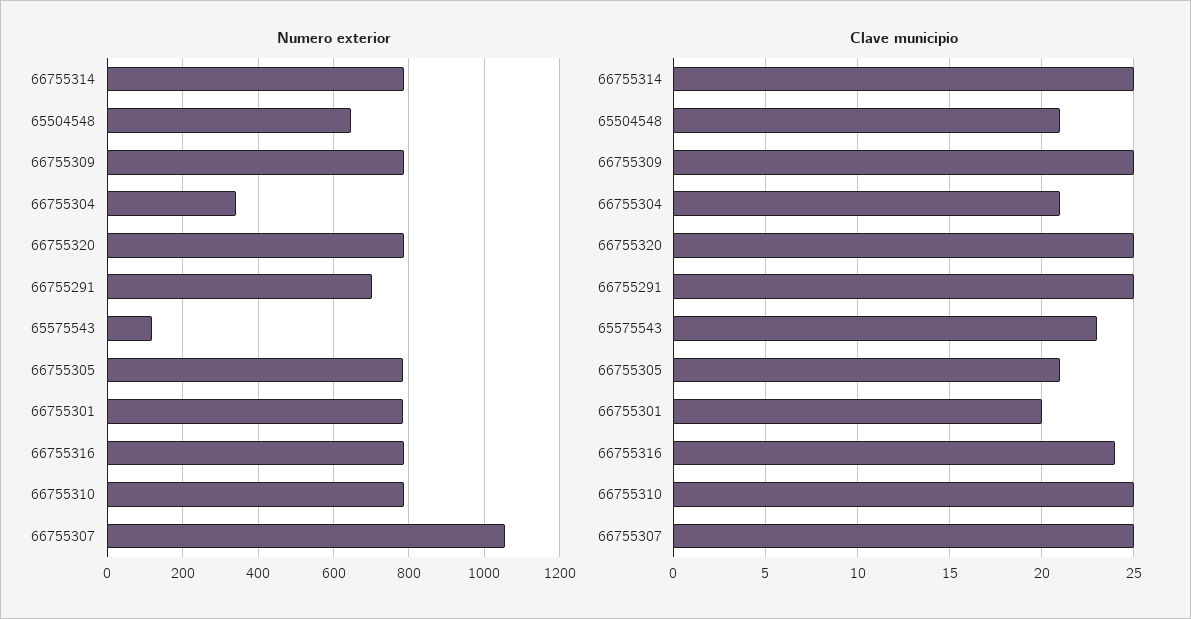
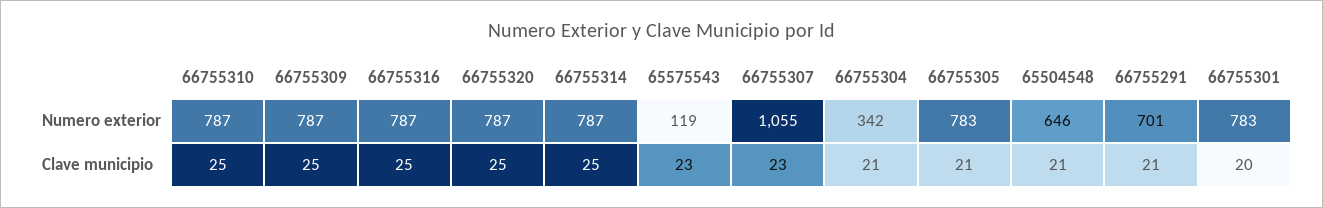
  {
    "Numero exterior": {
      "66755314": 787,
      "65504548": 646,
      "66755309": 787,
      "66755304": 342,
      "66755320": 787,
      "66755291": 701,
      "65575543": 119,
      "66755305": 783,
      "66755301": 783,
      "66755316": 787,
      "66755310": 787,
      "66755307": 1055
    },
    "Clave municipio": {
      "66755314": 25,
      "65504548": 21,
      "66755309": 25,
      "66755304": 21,
      "66755320": 25,
-     "66755291": 25,
+     "66755291": 21,
      "65575543": 23,
      "66755305": 21,
      "66755301": 20,
-     "66755316": 24,
+     "66755316": 25,
      "66755310": 25,
-     "66755307": 25
+     "66755307": 23
    }
  }

